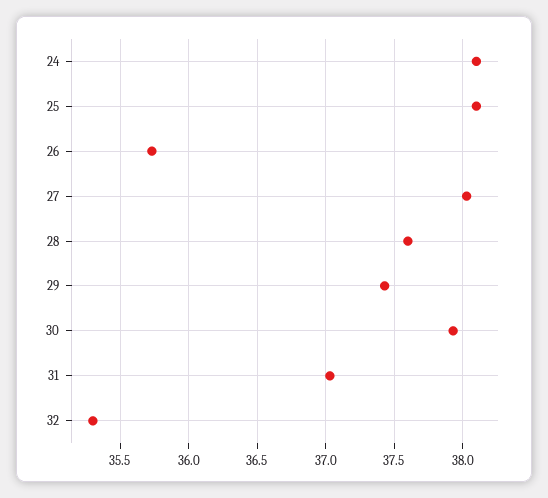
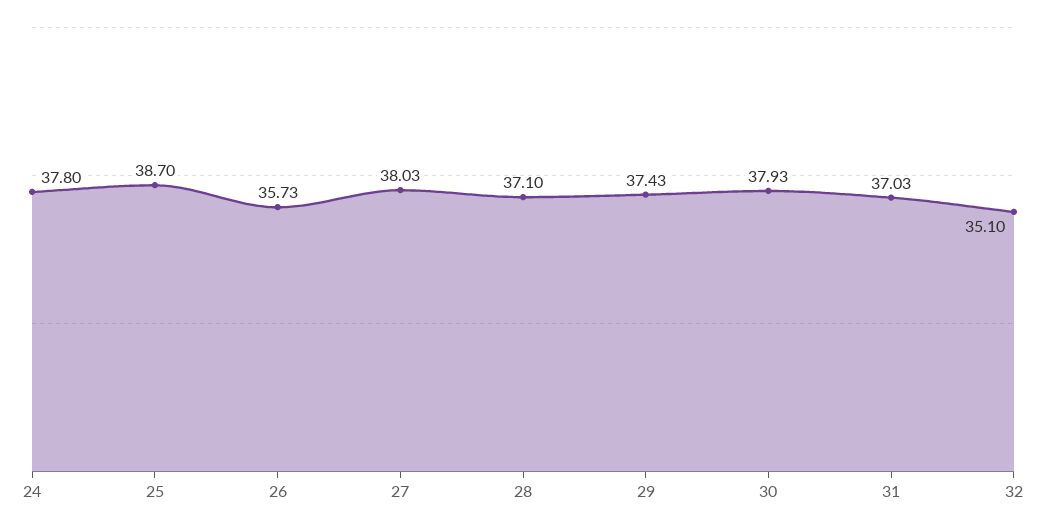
  {
-   "24": 38.1,
+   "24": 37.8,
-   "25": 38.1,
+   "25": 38.7,
    "26": 35.73,
    "27": 38.03,
-   "28": 37.6,
+   "28": 37.1,
    "29": 37.43,
    "30": 37.93,
    "31": 37.03,
-   "32": 35.3
+   "32": 35.1
  }

